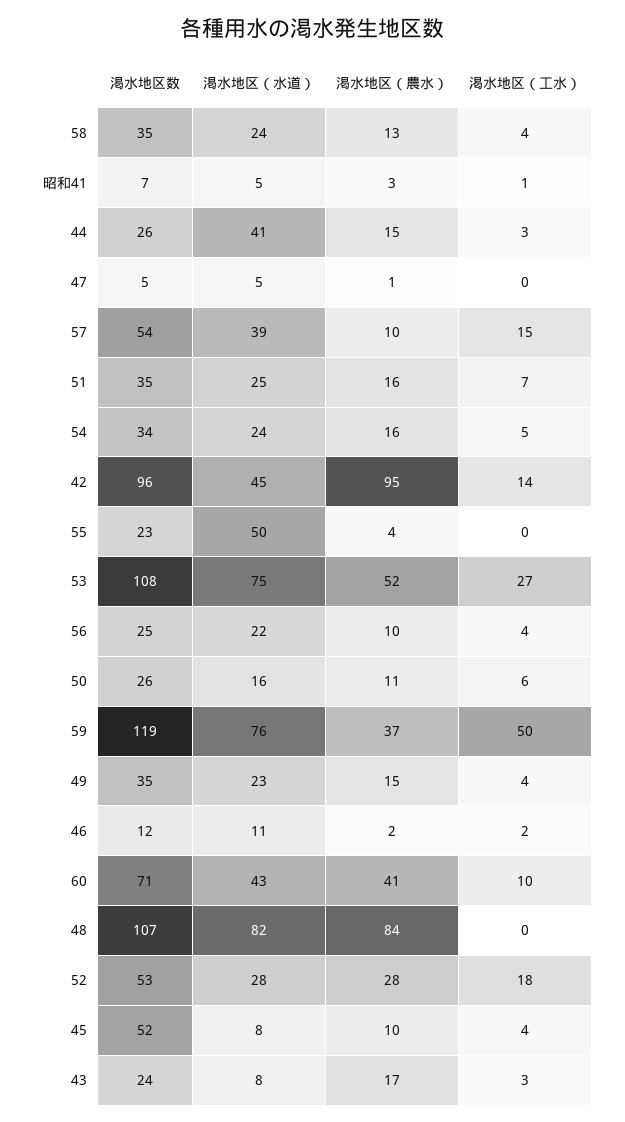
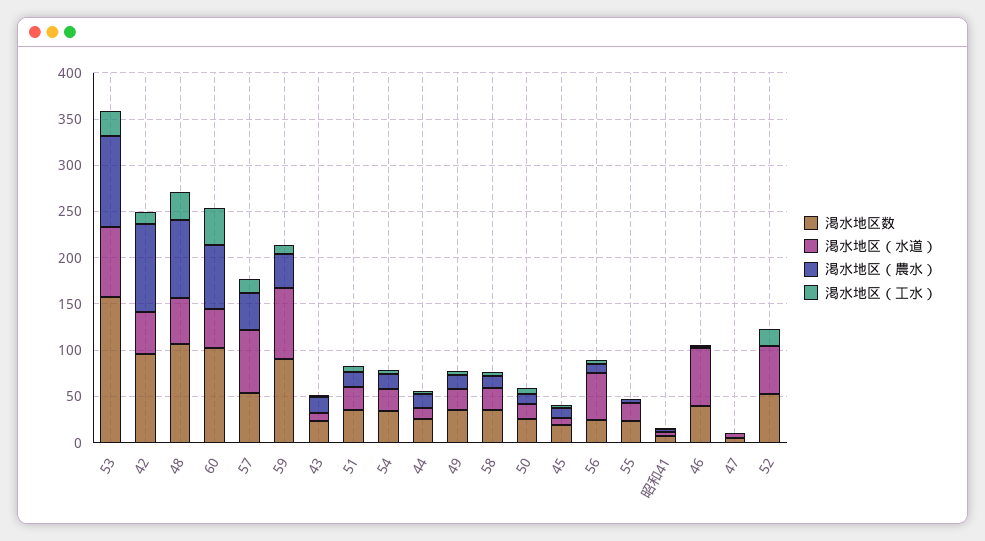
  {
    "渇水地区数": {
      "58": 35,
      "昭和41": 7,
      "44": 26,
      "47": 5,
      "57": 54,
      "51": 35,
      "54": 34,
      "42": 96,
      "55": 23,
-     "53": 108,
+     "53": 160,
      "56": 25,
      "50": 26,
-     "59": 119,
+     "59": 90,
      "49": 35,
-     "46": 12,
+     "46": 40,
-     "60": 71,
+     "60": 100,
      "48": 107,
      "52": 53,
-     "45": 52,
+     "45": 20,
      "43": 24
    },
    "渇水地区（水道）": {
      "58": 24,
      "昭和41": 5,
-     "44": 41,
+     "44": 10,
      "47": 5,
-     "57": 39,
+     "57": 70,
      "51": 25,
      "54": 24,
      "42": 45,
-     "55": 50,
+     "55": 20,
      "53": 75,
-     "56": 22,
+     "56": 50,
      "50": 16,
      "59": 76,
      "49": 23,
-     "46": 11,
+     "46": 60,
      "60": 43,
-     "48": 82,
+     "48": 50,
-     "52": 28,
+     "52": 50,
      "45": 8,
      "43": 8
    },
    "渇水地区（農水）": {
      "58": 13,
      "昭和41": 3,
      "44": 15,
      "47": 1,
-     "57": 10,
+     "57": 40,
      "51": 16,
      "54": 16,
      "42": 95,
      "55": 4,
-     "53": 52,
+     "53": 100,
      "56": 10,
      "50": 11,
      "59": 37,
      "49": 15,
      "46": 2,
-     "60": 41,
+     "60": 70,
      "48": 84,
-     "52": 28,
+     "52": 0,
      "45": 10,
      "43": 17
    },
    "渇水地区（工水）": {
      "58": 4,
      "昭和41": 1,
      "44": 3,
      "47": 0,
      "57": 15,
      "51": 7,
      "54": 5,
      "42": 14,
      "55": 0,
      "53": 27,
      "56": 4,
      "50": 6,
-     "59": 50,
+     "59": 10,
      "49": 4,
      "46": 2,
-     "60": 10,
+     "60": 40,
-     "48": 0,
+     "48": 30,
      "52": 18,
      "45": 4,
      "43": 3
    }
  }

